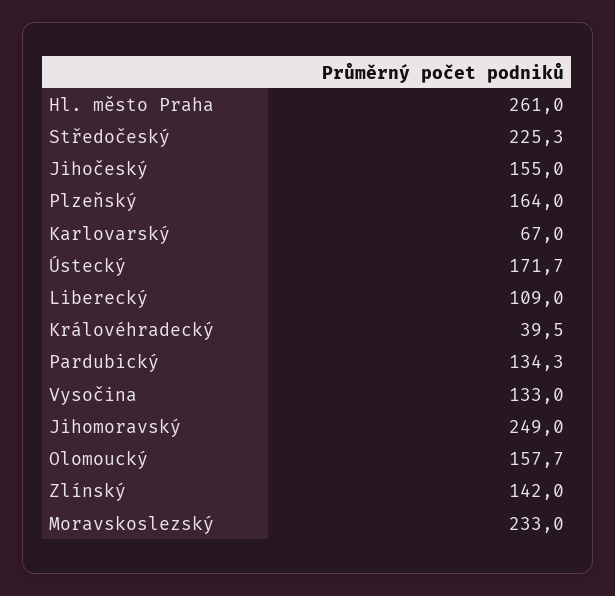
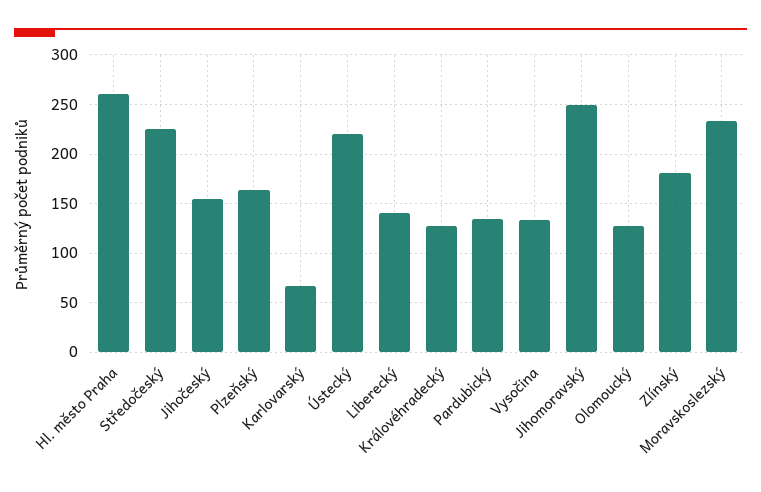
  {
    "Hl. město Praha": 261,
    "Středočeský": 225.3,
    "Jihočeský": 155,
    "Plzeňský": 164,
    "Karlovarský": 67,
-   "Ústecký": 171.7,
+   "Ústecký": 220,
-   "Liberecký": 109,
+   "Liberecký": 140,
-   "Královéhradecký": 39.5,
+   "Královéhradecký": 130,
    "Pardubický": 134.3,
    "Vysočina": 133,
    "Jihomoravský": 249,
-   "Olomoucký": 157.7,
+   "Olomoucký": 130,
-   "Zlínský": 142,
+   "Zlínský": 180,
    "Moravskoslezský": 233
  }

